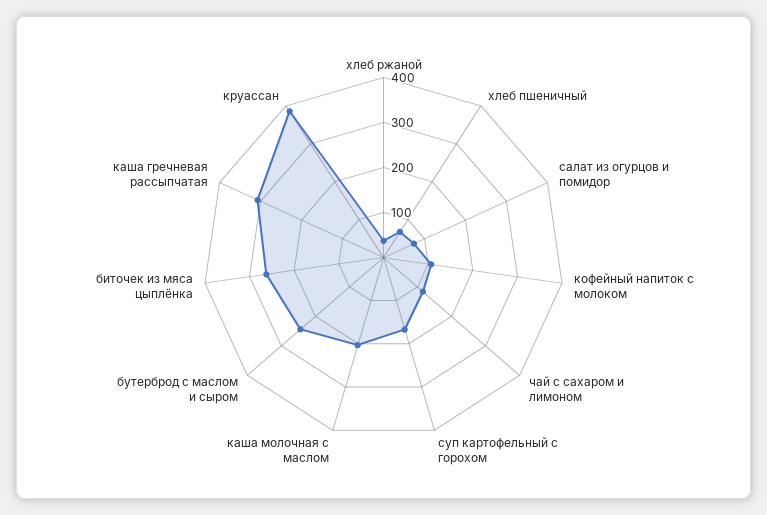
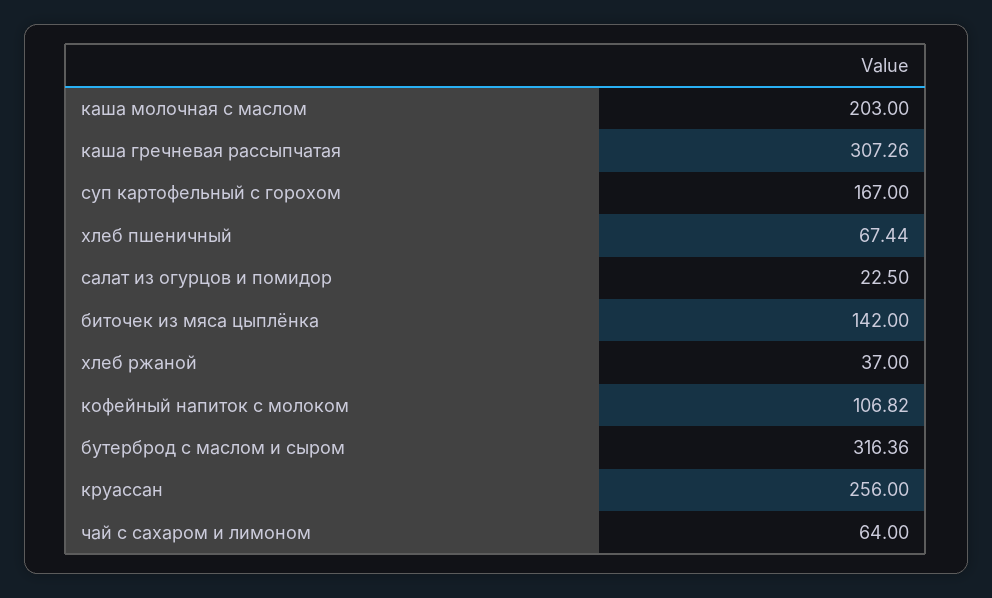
  {
    "хлеб ржаной": 37,
    "хлеб пшеничный": 67.44,
-   "салат из огурцов и помидор": 80,
+   "салат из огурцов и помидор": 22.5,
    "кофейный напиток с молоком": 106.82,
-   "чай с сахаром и лимоном": 120,
+   "чай с сахаром и лимоном": 64,
    "суп картофельный с горохом": 167,
    "каша молочная с маслом": 203,
-   "бутерброд с маслом и сыром": 240,
+   "бутерброд с маслом и сыром": 316.36,
-   "биточек из мяса цыплёнка": 260,
+   "биточек из мяса цыплёнка": 142,
    "каша гречневая рассыпчатая": 307.26,
-   "круассан": 380
+   "круассан": 256
  }

